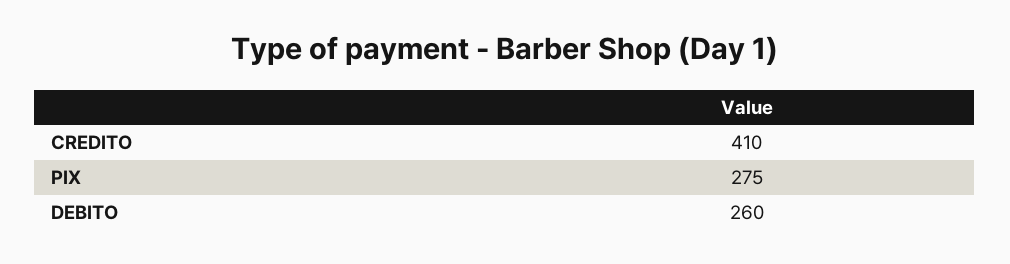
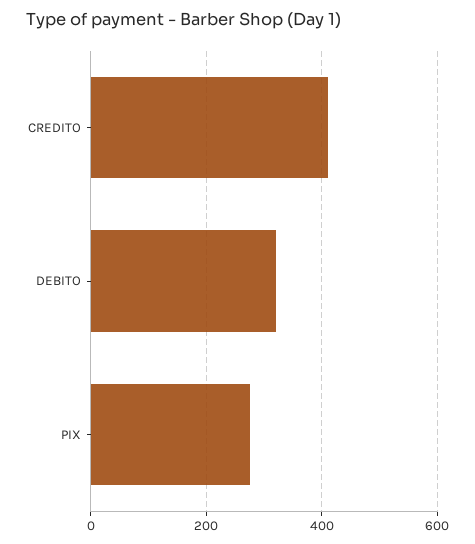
  {
    "CREDITO": 410,
    "PIX": 275,
-   "DEBITO": 260
+   "DEBITO": 320
  }

